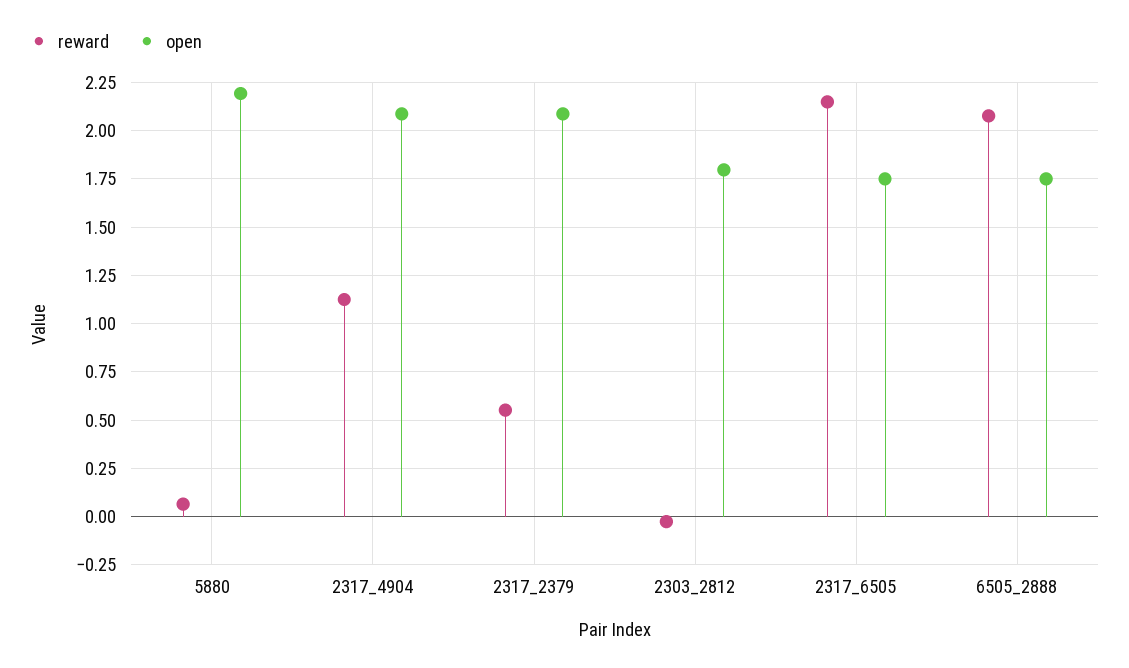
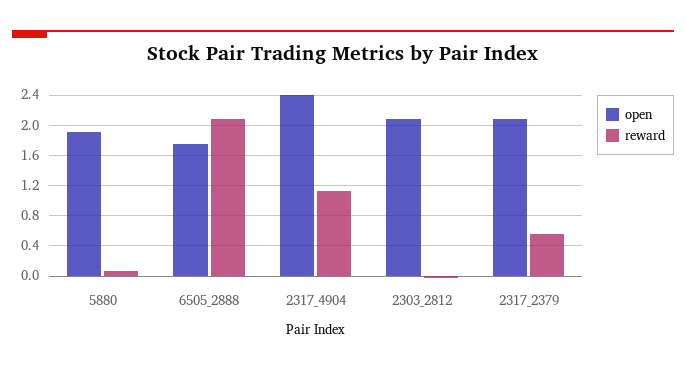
  {
    "reward": {
      "5880": 0.05,
      "2317_4904": 1.15,
      "2317_2379": 0.55,
      "2303_2812": -0.05,
-     "2317_6505": 2.15,
      "6505_2888": 2.1
    },
    "open": {
-     "5880": 2.2,
+     "5880": 1.9,
-     "2317_4904": 2.1,
+     "2317_4904": 2.4,
      "2317_2379": 2.1,
-     "2303_2812": 1.8,
+     "2303_2812": 2.1,
-     "2317_6505": 1.75,
      "6505_2888": 1.75
    }
  }

